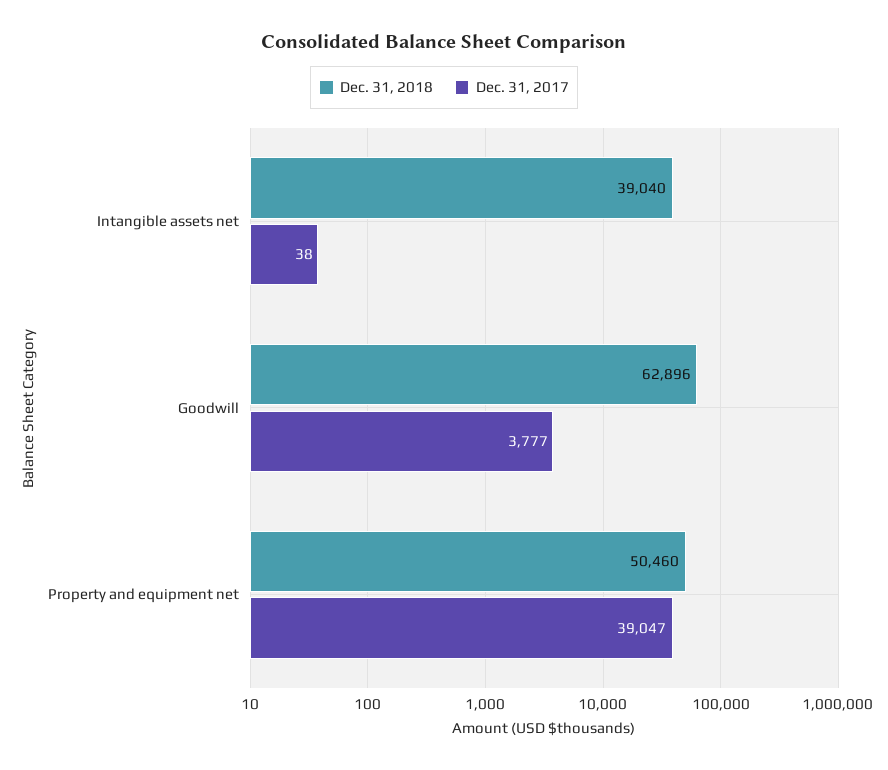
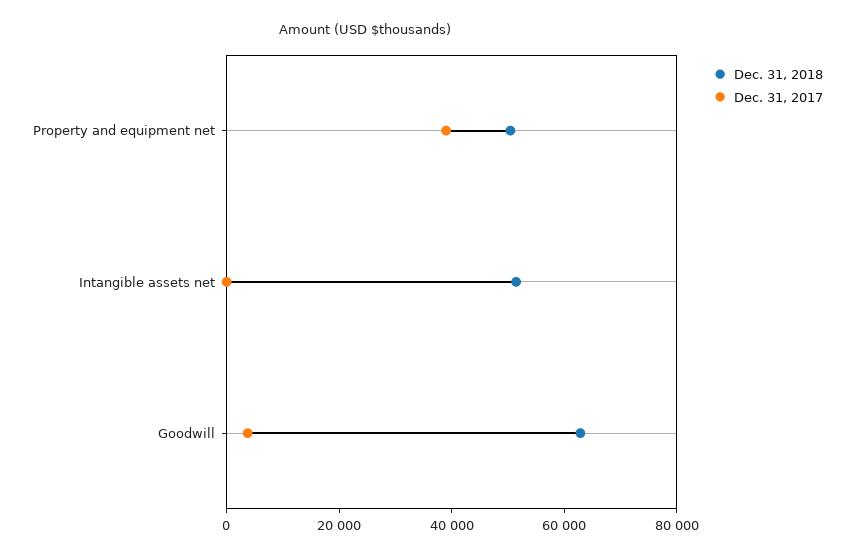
  {
    "Dec. 31, 2018": {
-     "Intangible assets net": 39040,
+     "Intangible assets net": 50000,
      "Goodwill": 62896,
      "Property and equipment net": 50460
    },
    "Dec. 31, 2017": {
      "Intangible assets net": 38,
      "Goodwill": 3777,
      "Property and equipment net": 39047
    }
  }

